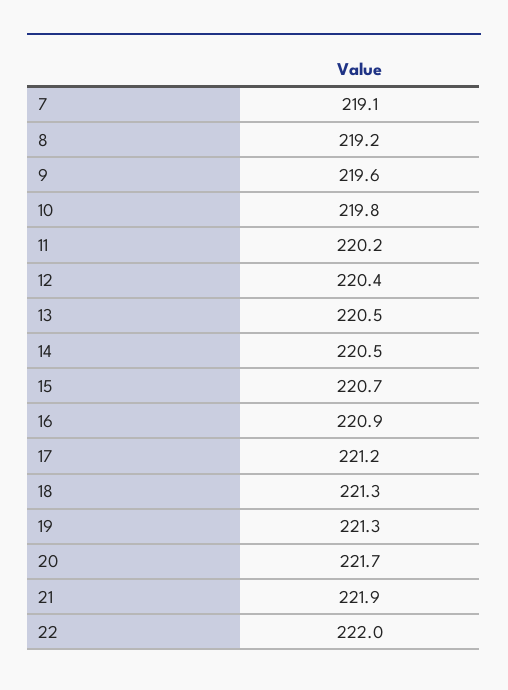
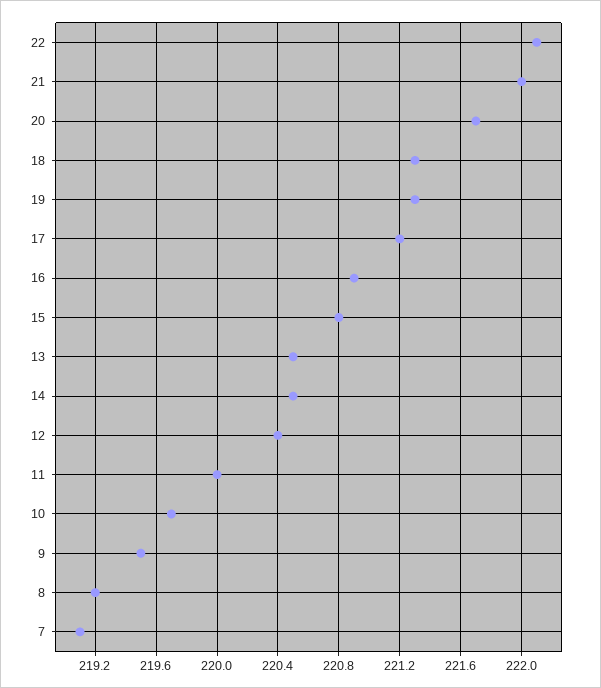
  {
    "7": 219.1,
    "8": 219.2,
-   "9": 219.6,
+   "9": 219.5,
-   "10": 219.8,
+   "10": 219.7,
-   "11": 220.2,
+   "11": 220,
    "12": 220.4,
    "13": 220.5,
    "14": 220.5,
-   "15": 220.7,
+   "15": 220.8,
    "16": 220.9,
    "17": 221.2,
    "18": 221.3,
    "19": 221.3,
    "20": 221.7,
-   "21": 221.9,
+   "21": 222,
-   "22": 222
+   "22": 222.1
  }

